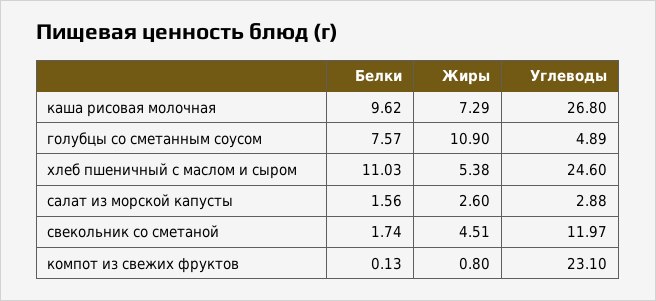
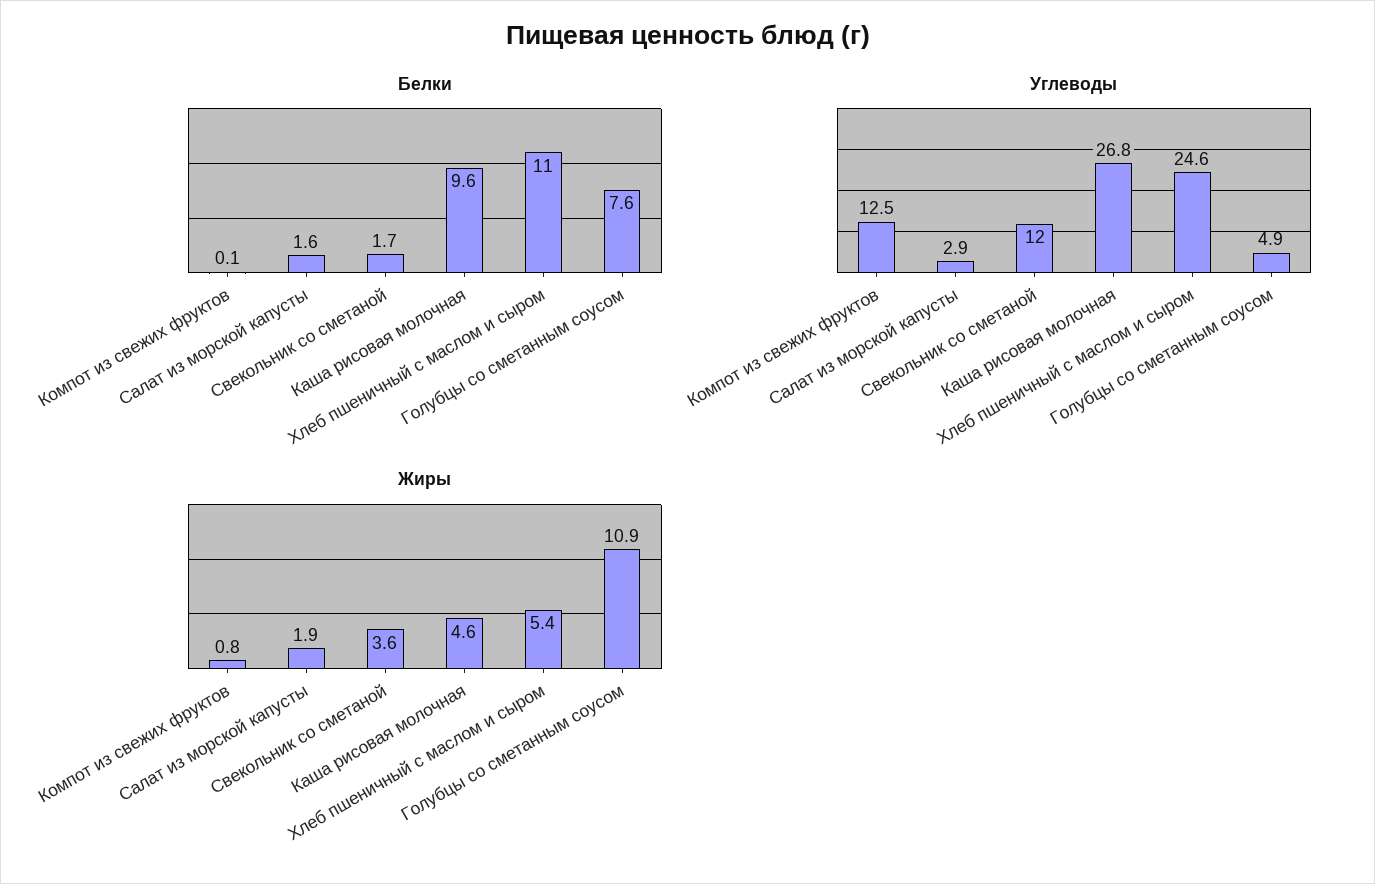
  {
    "Белки": {
      "каша рисовая молочная": 9.62,
      "голубцы со сметанным соусом": 7.57,
      "хлеб пшеничный с маслом и сыром": 11.03,
      "салат из морской капусты": 1.56,
      "свекольник со сметаной": 1.74,
      "компот из свежих фруктов": 0.13
    },
    "Жиры": {
-     "каша рисовая молочная": 7.29,
+     "каша рисовая молочная": 4.6,
      "голубцы со сметанным соусом": 10.9,
      "хлеб пшеничный с маслом и сыром": 5.38,
-     "салат из морской капусты": 2.6,
+     "салат из морской капусты": 1.9,
-     "свекольник со сметаной": 4.51,
+     "свекольник со сметаной": 3.6,
      "компот из свежих фруктов": 0.8
    },
    "Углеводы": {
      "каша рисовая молочная": 26.8,
      "голубцы со сметанным соусом": 4.89,
      "хлеб пшеничный с маслом и сыром": 24.6,
      "салат из морской капусты": 2.88,
      "свекольник со сметаной": 11.97,
-     "компот из свежих фруктов": 23.1
+     "компот из свежих фруктов": 12.5
    }
  }

